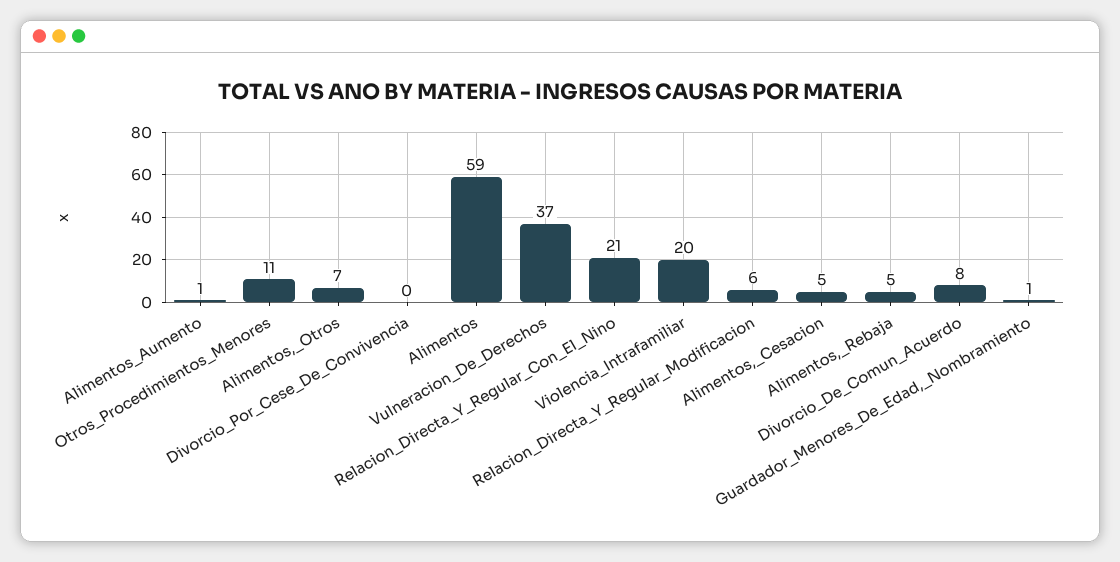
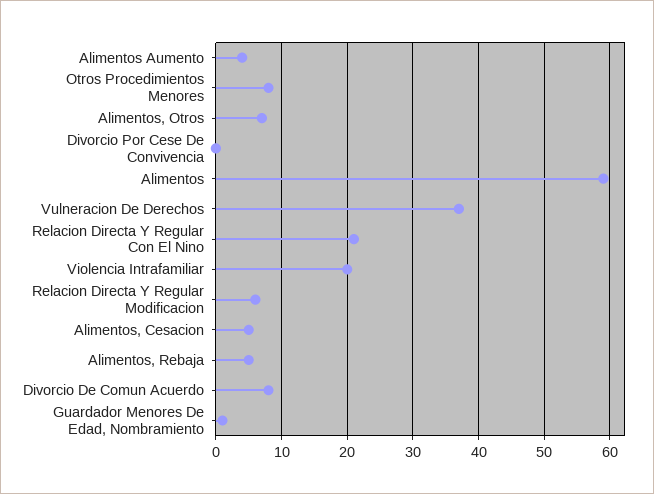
  {
-   "Alimentos_Aumento": 1,
+   "Alimentos_Aumento": 4,
-   "Otros_Procedimientos_Menores": 11,
+   "Otros_Procedimientos_Menores": 8,
    "Alimentos,_Otros": 7,
    "Divorcio_Por_Cese_De_Convivencia": 0,
    "Alimentos": 59,
    "Vulneracion_De_Derechos": 37,
    "Relacion_Directa_Y_Regular_Con_El_Nino": 21,
    "Violencia_Intrafamiliar": 20,
    "Relacion_Directa_Y_Regular_Modificacion": 6,
    "Alimentos,_Cesacion": 5,
    "Alimentos,_Rebaja": 5,
    "Divorcio_De_Comun_Acuerdo": 8,
    "Guardador_Menores_De_Edad,_Nombramiento": 1
  }

